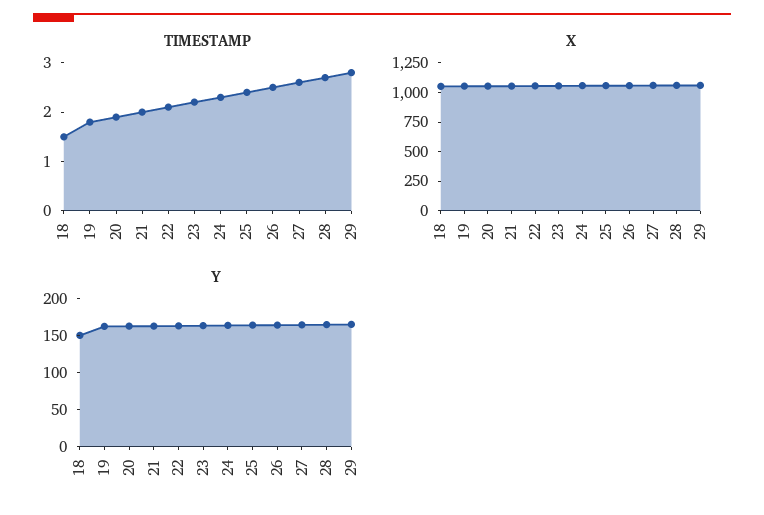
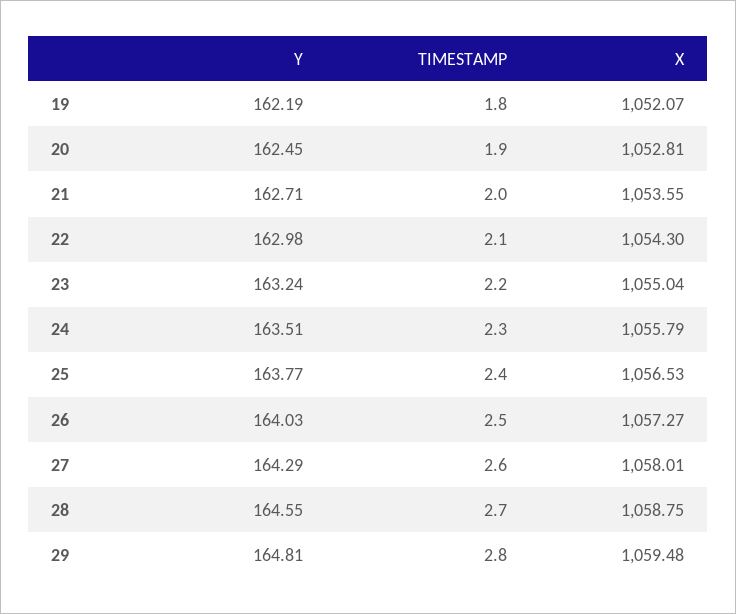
  {
    "TIMESTAMP": {
-     "18": 1.5,
      "19": 1.8,
      "20": 1.9,
      "21": 2,
      "22": 2.1,
      "23": 2.2,
      "24": 2.3,
      "25": 2.4,
      "26": 2.5,
      "27": 2.6,
      "28": 2.7,
      "29": 2.8
    },
    "X": {
-     "18": 1000,
      "19": 1052.07,
      "20": 1052.81,
      "21": 1053.55,
      "22": 1054.3,
      "23": 1055.04,
      "24": 1055.79,
      "25": 1056.53,
      "26": 1057.27,
      "27": 1058.01,
      "28": 1058.75,
      "29": 1059.48
    },
    "Y": {
-     "18": 150,
      "19": 162.19,
      "20": 162.45,
      "21": 162.71,
      "22": 162.98,
      "23": 163.24,
      "24": 163.51,
      "25": 163.77,
      "26": 164.03,
      "27": 164.29,
      "28": 164.55,
      "29": 164.81
    }
  }

